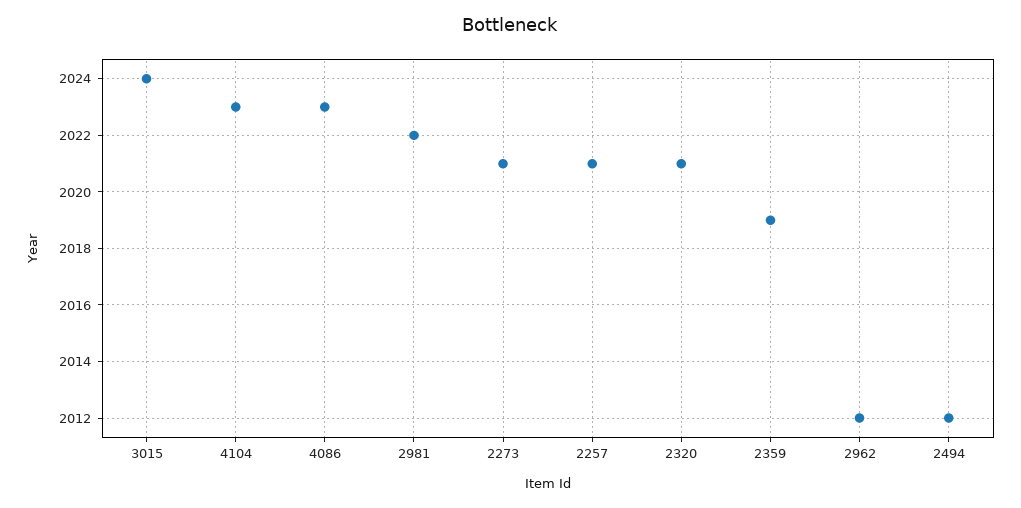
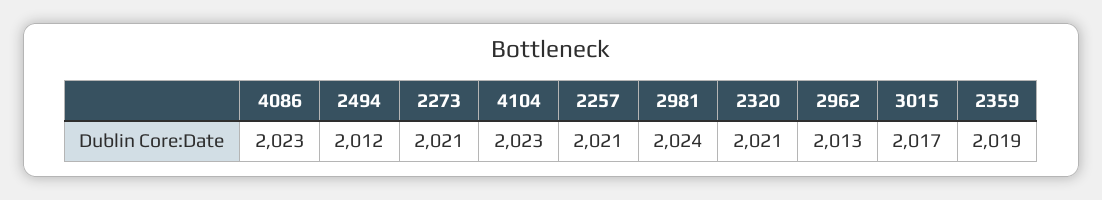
  {
-   "3015": 2024,
+   "3015": 2017,
    "4104": 2023,
    "4086": 2023,
-   "2981": 2022,
+   "2981": 2024,
    "2273": 2021,
    "2257": 2021,
    "2320": 2021,
    "2359": 2019,
-   "2962": 2012,
+   "2962": 2013,
    "2494": 2012
  }

